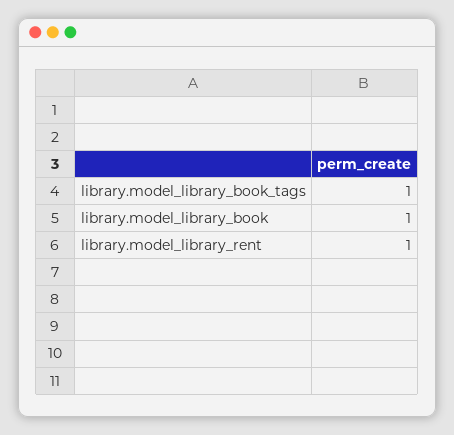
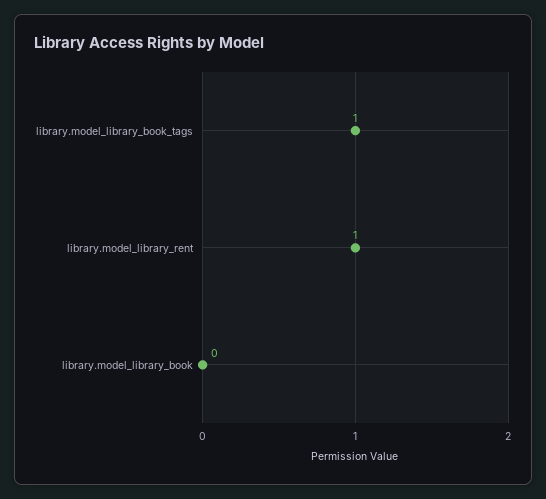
  {
    "library.model_library_book_tags": 1,
-   "library.model_library_book": 1,
+   "library.model_library_book": 0,
    "library.model_library_rent": 1
  }

